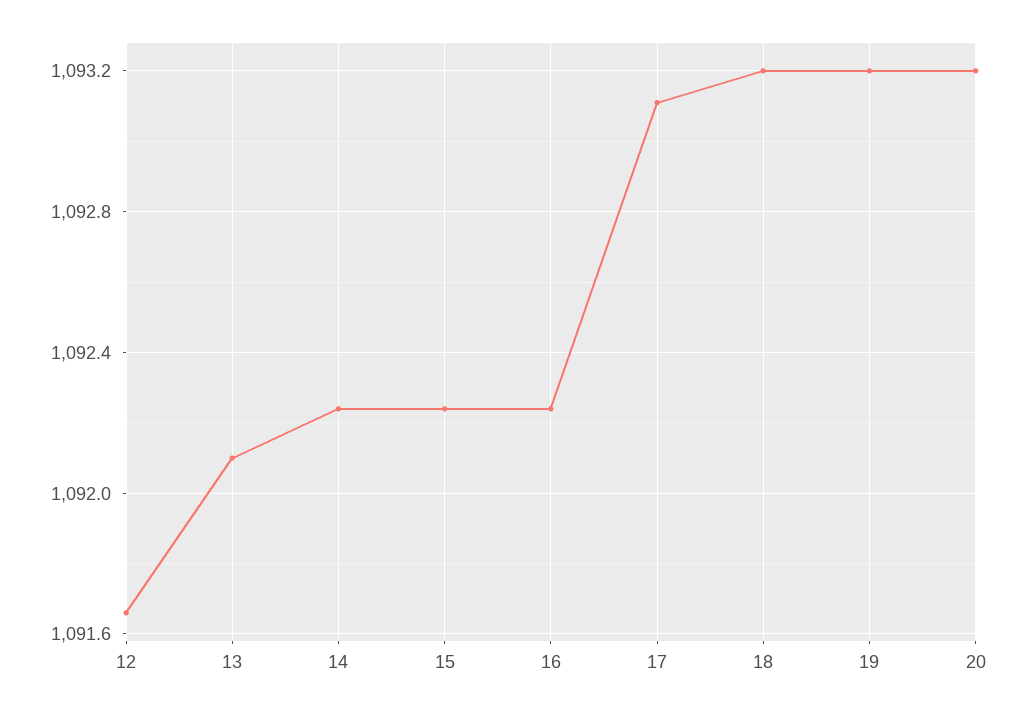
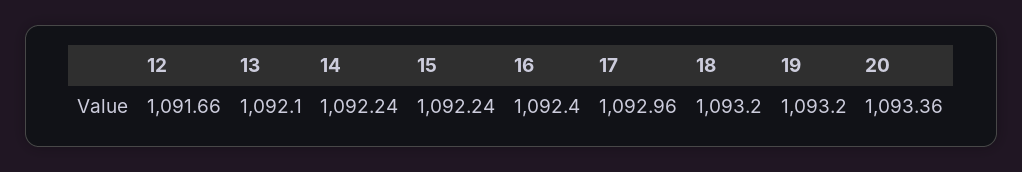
  {
    "12": 1091.66,
    "13": 1092.1,
    "14": 1092.24,
    "15": 1092.24,
-   "16": 1092.25,
+   "16": 1092.4,
-   "17": 1093.1,
+   "17": 1092.96,
    "18": 1093.2,
    "19": 1093.2,
-   "20": 1093.2
+   "20": 1093.36
  }

